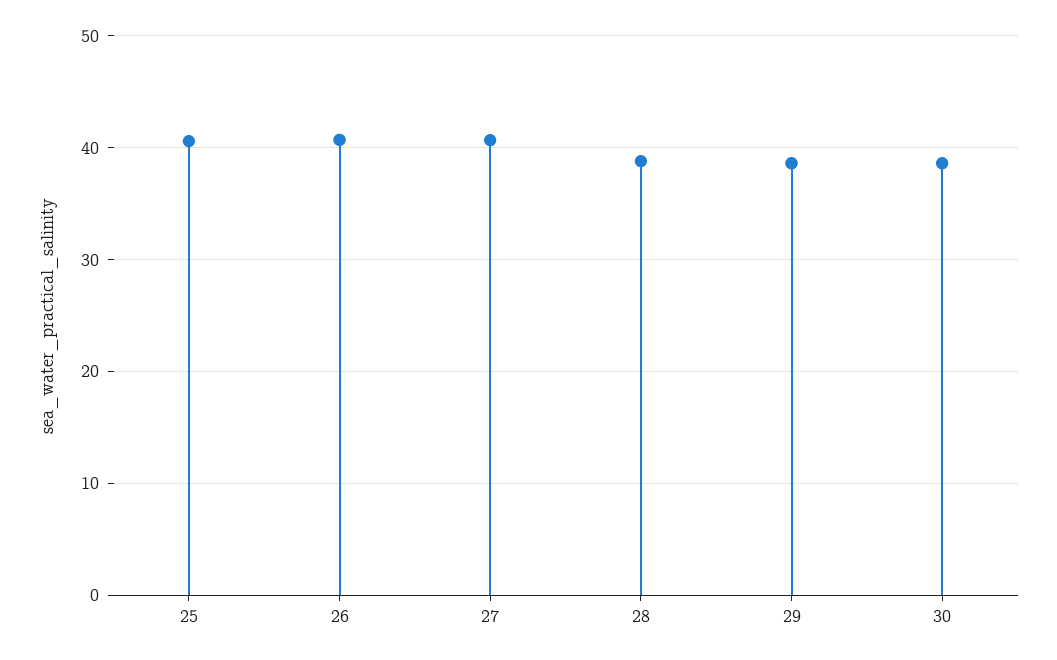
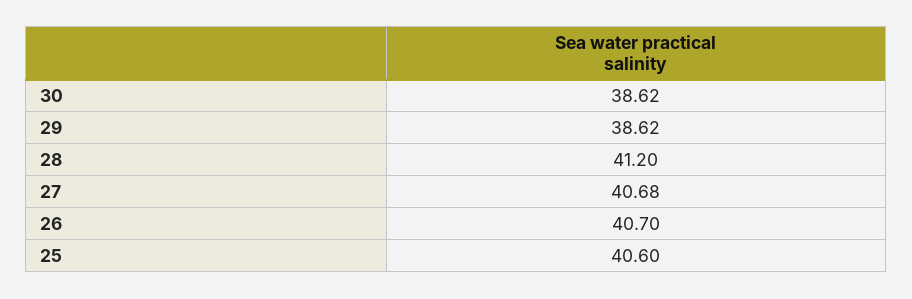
  {
    "25": 40.6,
    "26": 40.7,
    "27": 40.68,
-   "28": 39,
+   "28": 41.2,
    "29": 38.62,
    "30": 38.62
  }

